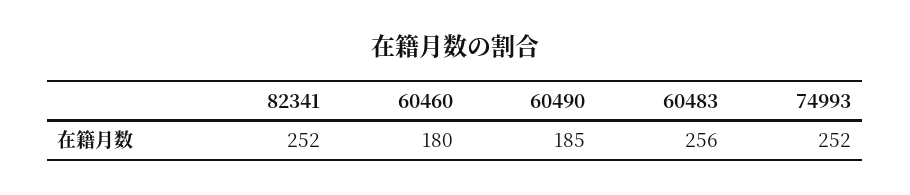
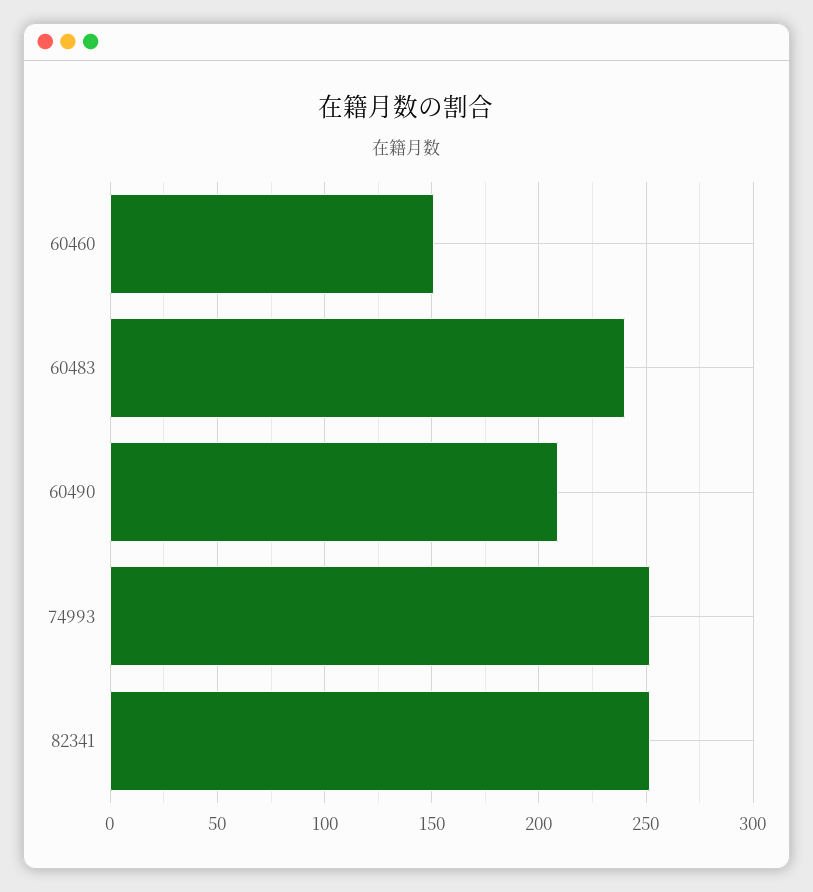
  {
    "82341": 252,
-   "60460": 180,
+   "60460": 150,
-   "60490": 185,
+   "60490": 210,
-   "60483": 256,
+   "60483": 240,
    "74993": 252
  }

